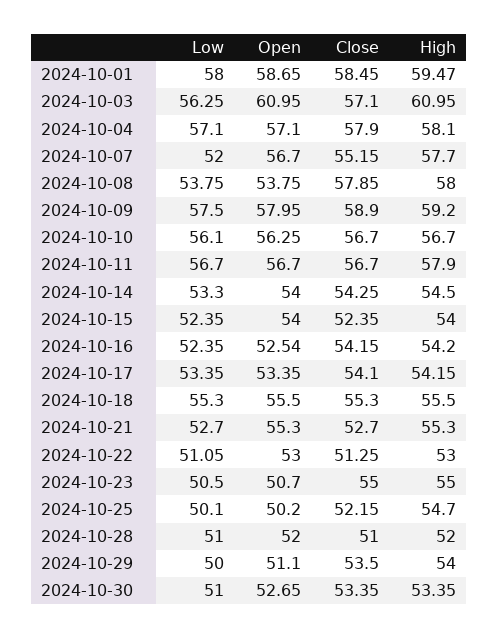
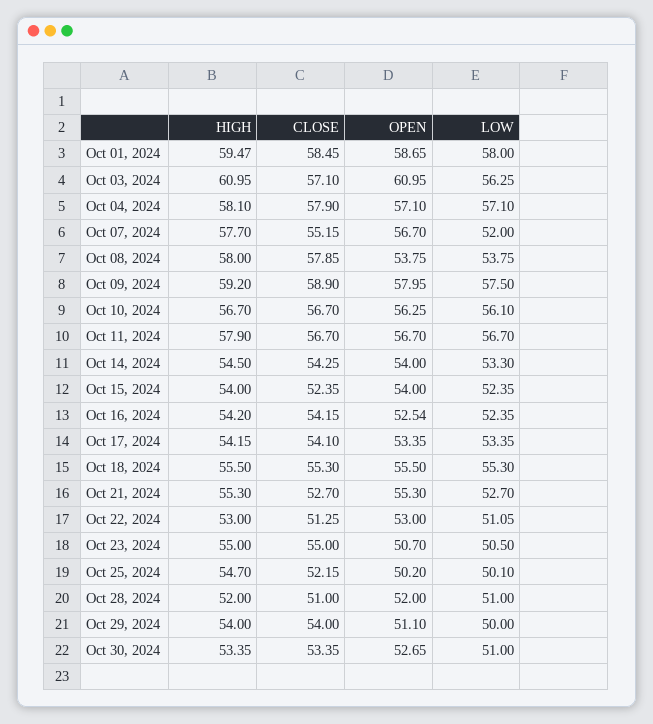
  {
    "Low": {
      "2024-10-01": 58,
      "2024-10-03": 56.25,
      "2024-10-04": 57.1,
      "2024-10-07": 52,
      "2024-10-08": 53.75,
      "2024-10-09": 57.5,
      "2024-10-10": 56.1,
      "2024-10-11": 56.7,
      "2024-10-14": 53.3,
      "2024-10-15": 52.35,
      "2024-10-16": 52.35,
      "2024-10-17": 53.35,
      "2024-10-18": 55.3,
      "2024-10-21": 52.7,
      "2024-10-22": 51.05,
      "2024-10-23": 50.5,
      "2024-10-25": 50.1,
      "2024-10-28": 51,
      "2024-10-29": 50,
      "2024-10-30": 51
    },
    "Open": {
      "2024-10-01": 58.65,
      "2024-10-03": 60.95,
      "2024-10-04": 57.1,
      "2024-10-07": 56.7,
      "2024-10-08": 53.75,
      "2024-10-09": 57.95,
      "2024-10-10": 56.25,
      "2024-10-11": 56.7,
      "2024-10-14": 54,
      "2024-10-15": 54,
      "2024-10-16": 52.54,
      "2024-10-17": 53.35,
      "2024-10-18": 55.5,
      "2024-10-21": 55.3,
      "2024-10-22": 53,
      "2024-10-23": 50.7,
      "2024-10-25": 50.2,
      "2024-10-28": 52,
      "2024-10-29": 51.1,
      "2024-10-30": 52.65
    },
    "Close": {
      "2024-10-01": 58.45,
      "2024-10-03": 57.1,
      "2024-10-04": 57.9,
      "2024-10-07": 55.15,
      "2024-10-08": 57.85,
      "2024-10-09": 58.9,
      "2024-10-10": 56.7,
      "2024-10-11": 56.7,
      "2024-10-14": 54.25,
      "2024-10-15": 52.35,
      "2024-10-16": 54.15,
      "2024-10-17": 54.1,
      "2024-10-18": 55.3,
      "2024-10-21": 52.7,
      "2024-10-22": 51.25,
      "2024-10-23": 55,
      "2024-10-25": 52.15,
      "2024-10-28": 51,
-     "2024-10-29": 53.5,
+     "2024-10-29": 54,
      "2024-10-30": 53.35
    },
    "High": {
      "2024-10-01": 59.47,
      "2024-10-03": 60.95,
      "2024-10-04": 58.1,
      "2024-10-07": 57.7,
      "2024-10-08": 58,
      "2024-10-09": 59.2,
      "2024-10-10": 56.7,
      "2024-10-11": 57.9,
      "2024-10-14": 54.5,
      "2024-10-15": 54,
      "2024-10-16": 54.2,
      "2024-10-17": 54.15,
      "2024-10-18": 55.5,
      "2024-10-21": 55.3,
      "2024-10-22": 53,
      "2024-10-23": 55,
      "2024-10-25": 54.7,
      "2024-10-28": 52,
      "2024-10-29": 54,
      "2024-10-30": 53.35
    }
  }

